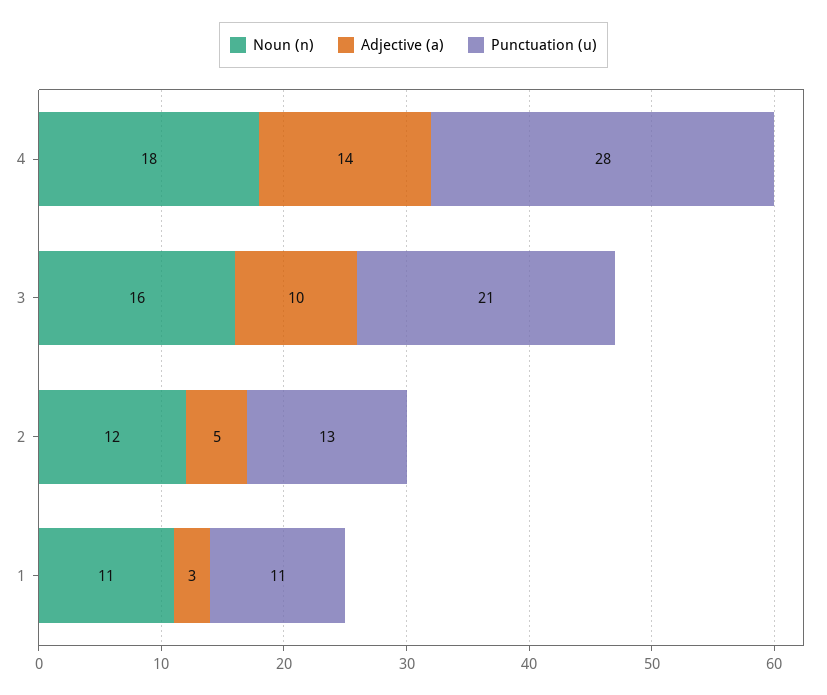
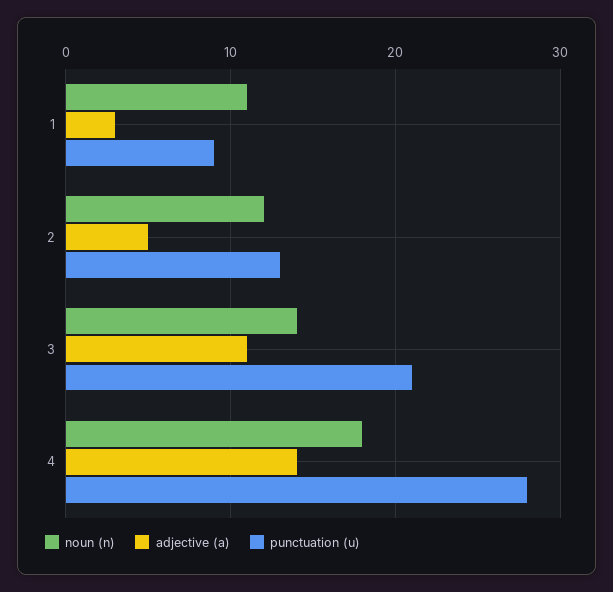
  {
    "Noun (n)": {
      "4": 18,
-     "3": 16,
+     "3": 14,
      "2": 12,
      "1": 11
    },
    "Adjective (a)": {
      "4": 14,
-     "3": 10,
+     "3": 11,
      "2": 5,
      "1": 3
    },
    "Punctuation (u)": {
      "4": 28,
      "3": 21,
      "2": 13,
-     "1": 11
+     "1": 9
    }
  }

